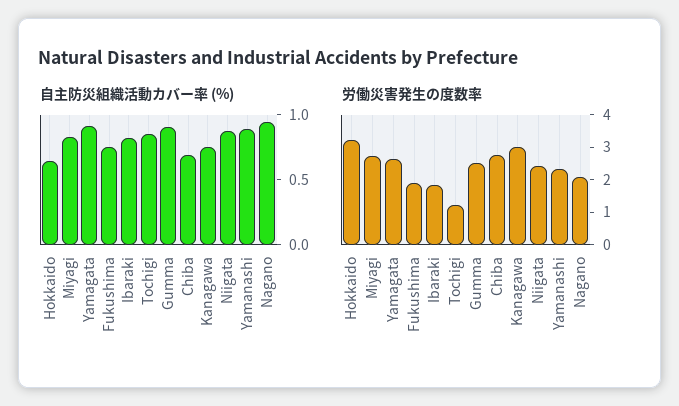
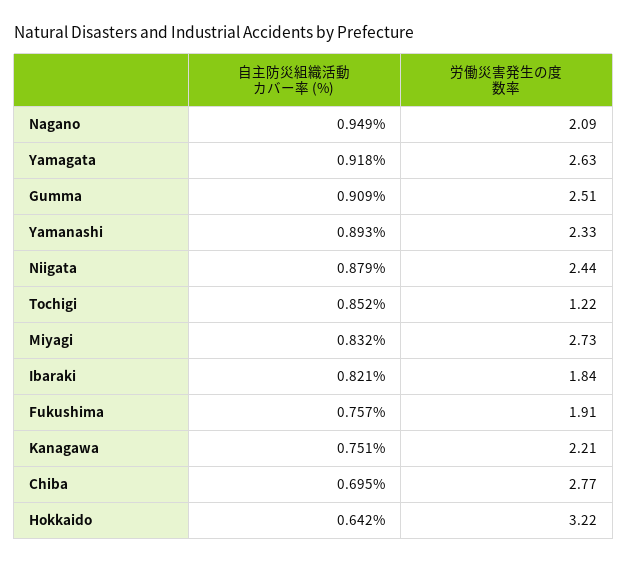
  {
    "自主防災組織活動カバー率 (%)": {
      "Hokkaido": 0.642,
      "Miyagi": 0.832,
      "Yamagata": 0.918,
      "Fukushima": 0.757,
      "Ibaraki": 0.821,
      "Tochigi": 0.852,
      "Gumma": 0.909,
      "Chiba": 0.695,
      "Kanagawa": 0.751,
      "Niigata": 0.879,
      "Yamanashi": 0.893,
      "Nagano": 0.949
    },
    "労働災害発生の度数率": {
      "Hokkaido": 3.22,
      "Miyagi": 2.73,
      "Yamagata": 2.63,
      "Fukushima": 1.91,
      "Ibaraki": 1.84,
      "Tochigi": 1.22,
      "Gumma": 2.51,
      "Chiba": 2.77,
-     "Kanagawa": 3,
+     "Kanagawa": 2.21,
      "Niigata": 2.44,
      "Yamanashi": 2.33,
      "Nagano": 2.09
    }
  }

